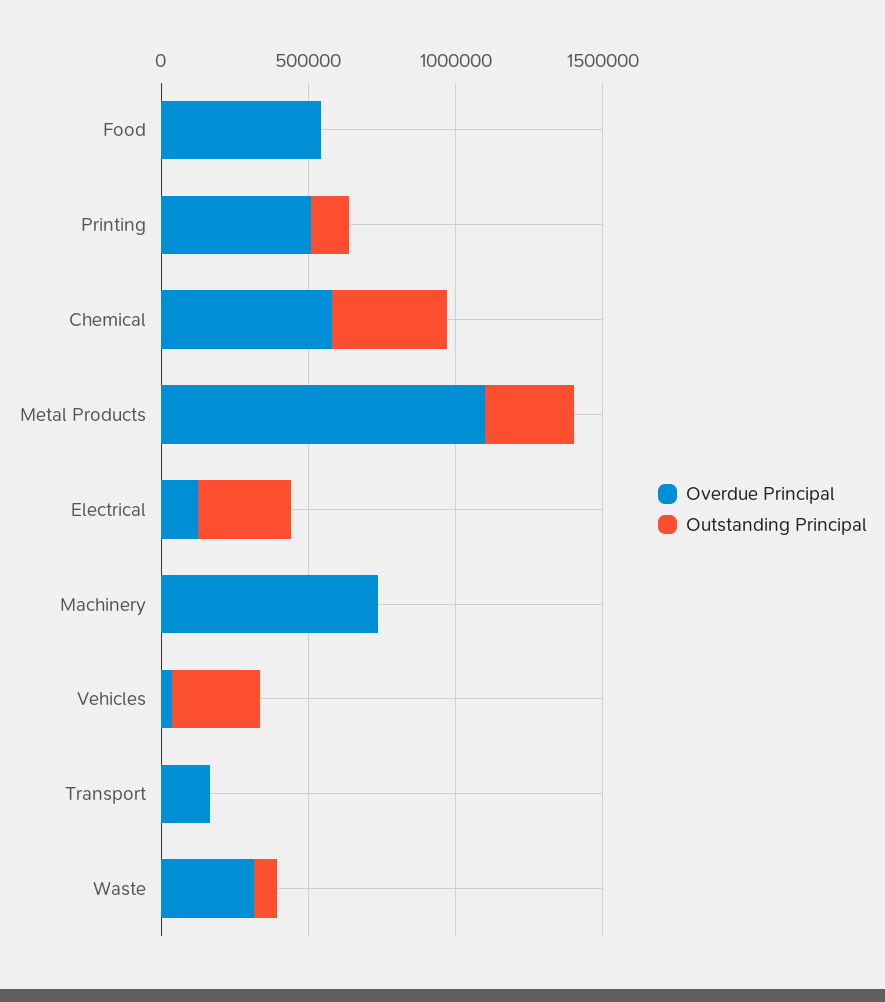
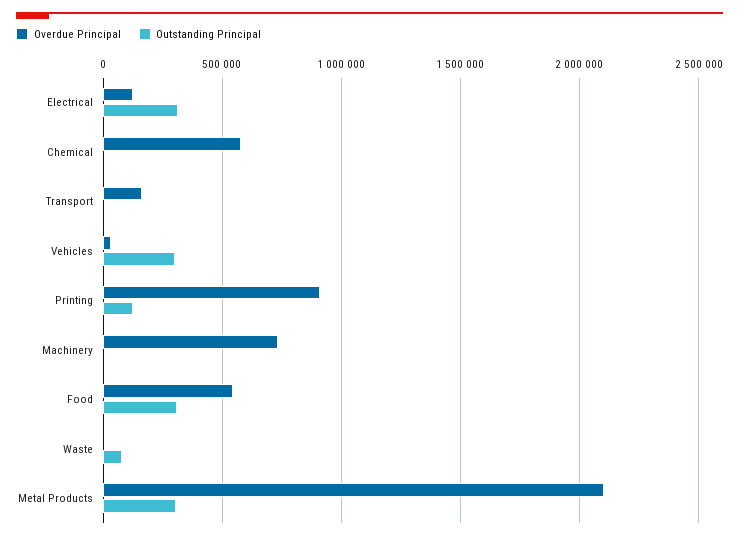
  {
    "Overdue Principal": {
      "Food": 550000,
-     "Printing": 500000,
+     "Printing": 900000,
      "Chemical": 600000,
-     "Metal Products": 1100000,
+     "Metal Products": 2100000,
      "Electrical": 100000,
      "Machinery": 750000,
      "Vehicles": 50000,
      "Transport": 150000,
-     "Waste": 300000
+     "Waste": 0
    },
    "Outstanding Principal": {
-     "Food": 0,
+     "Food": 300000,
      "Printing": 150000,
-     "Chemical": 400000,
+     "Chemical": 0,
      "Metal Products": 300000,
      "Electrical": 300000,
      "Machinery": 0,
      "Vehicles": 300000,
      "Transport": 0,
      "Waste": 100000
    }
  }

